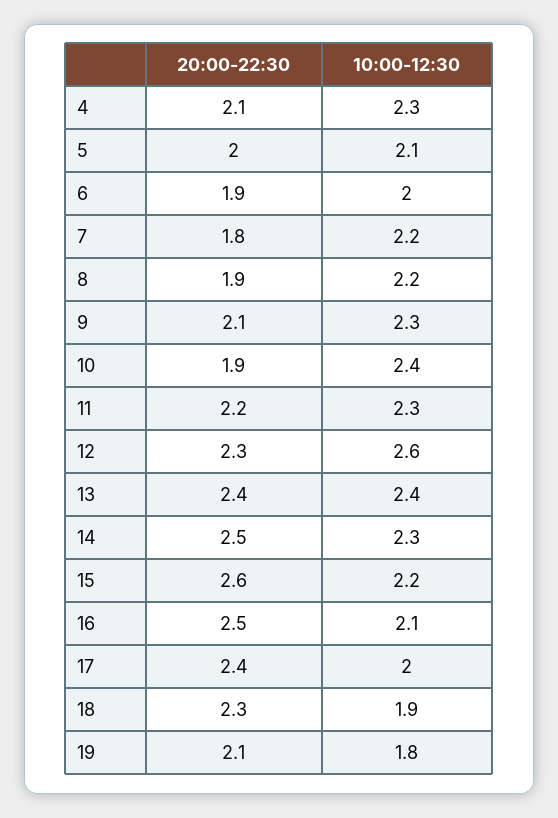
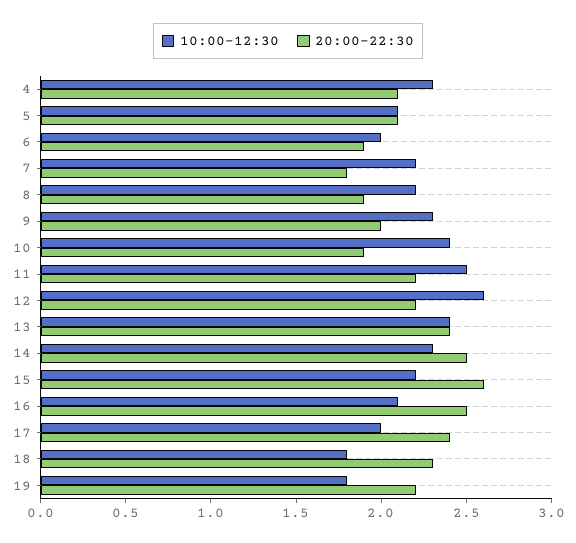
  {
    "20:00-22:30": {
      "4": 2.1,
-     "5": 2,
+     "5": 2.1,
      "6": 1.9,
      "7": 1.8,
      "8": 1.9,
-     "9": 2.1,
+     "9": 2,
      "10": 1.9,
      "11": 2.2,
-     "12": 2.3,
+     "12": 2.2,
      "13": 2.4,
      "14": 2.5,
      "15": 2.6,
      "16": 2.5,
      "17": 2.4,
      "18": 2.3,
-     "19": 2.1
+     "19": 2.2
    },
    "10:00-12:30": {
      "4": 2.3,
      "5": 2.1,
      "6": 2,
      "7": 2.2,
      "8": 2.2,
      "9": 2.3,
      "10": 2.4,
-     "11": 2.3,
+     "11": 2.5,
      "12": 2.6,
      "13": 2.4,
      "14": 2.3,
      "15": 2.2,
      "16": 2.1,
      "17": 2,
-     "18": 1.9,
+     "18": 1.8,
      "19": 1.8
    }
  }

